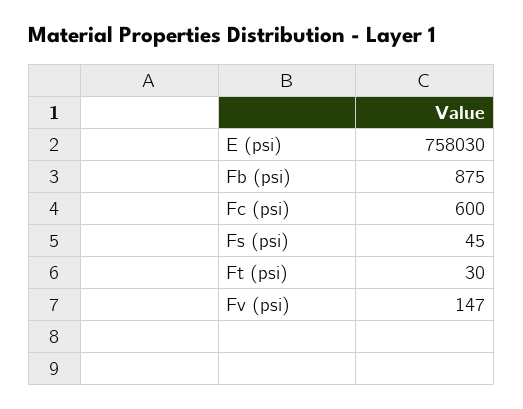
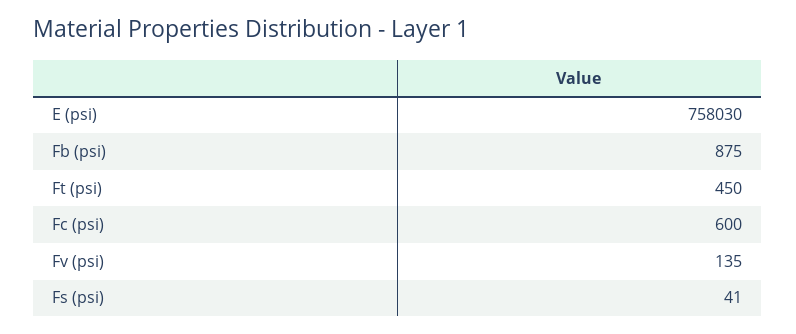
  {
    "E (psi)": 758030,
    "Fb (psi)": 875,
    "Fc (psi)": 600,
-   "Fs (psi)": 45,
+   "Fs (psi)": 41,
-   "Ft (psi)": 30,
+   "Ft (psi)": 450,
-   "Fv (psi)": 147
+   "Fv (psi)": 135
  }

